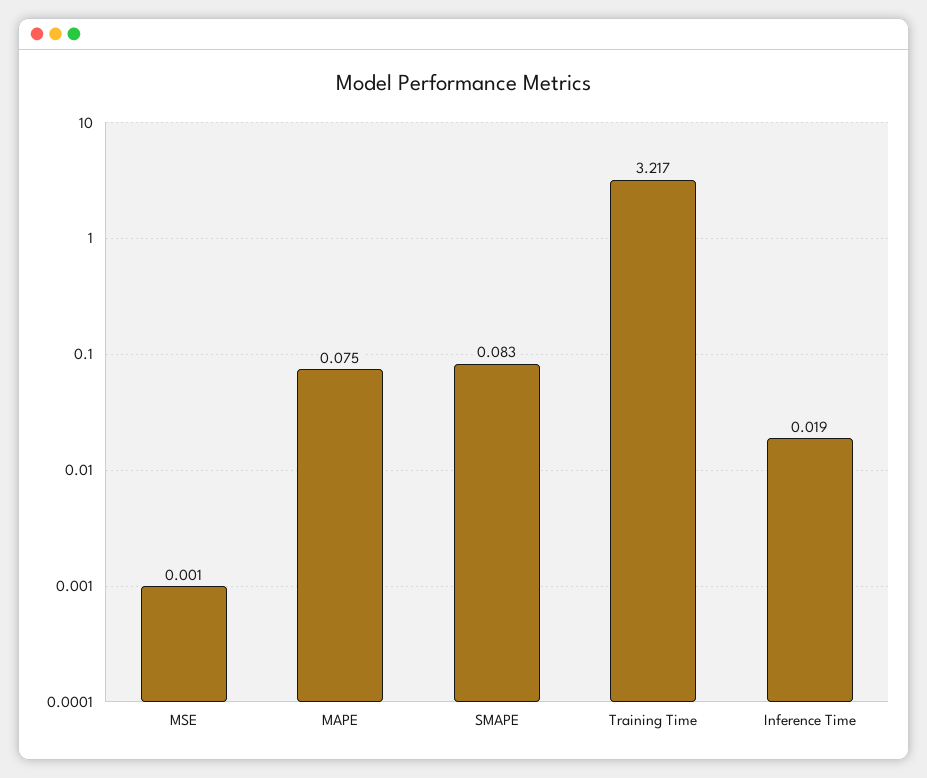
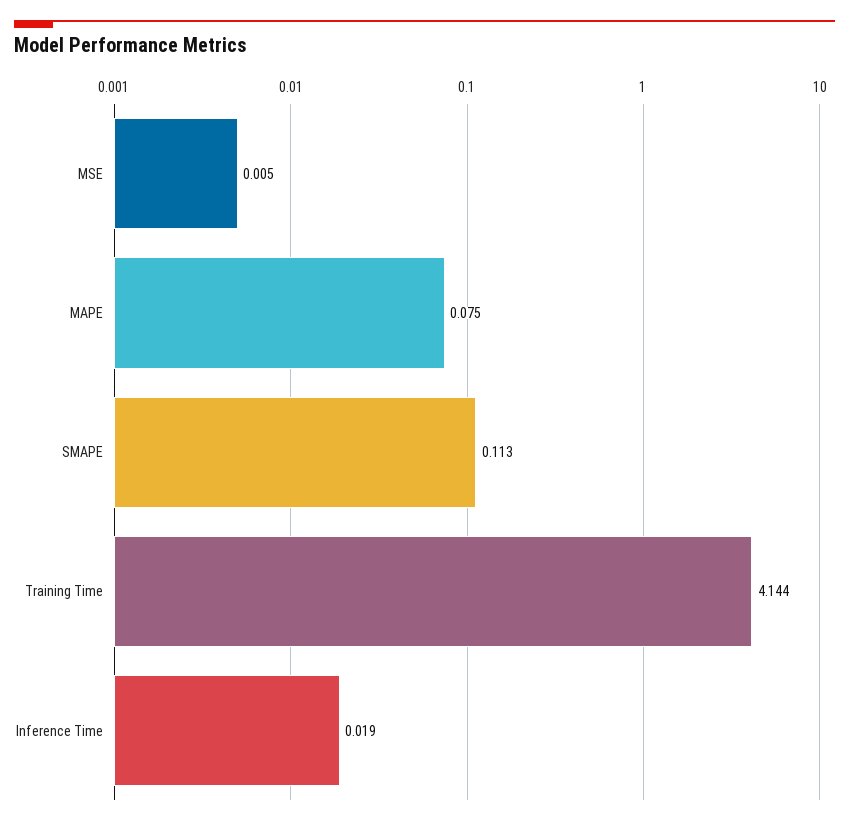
  {
-   "MSE": 0.001,
+   "MSE": 0.005,
    "MAPE": 0.075,
-   "SMAPE": 0.083,
+   "SMAPE": 0.113,
-   "Training Time": 3.217,
+   "Training Time": 4.144,
    "Inference Time": 0.019
  }

